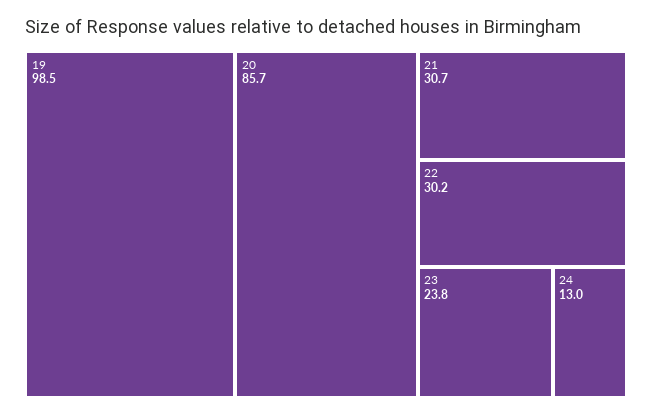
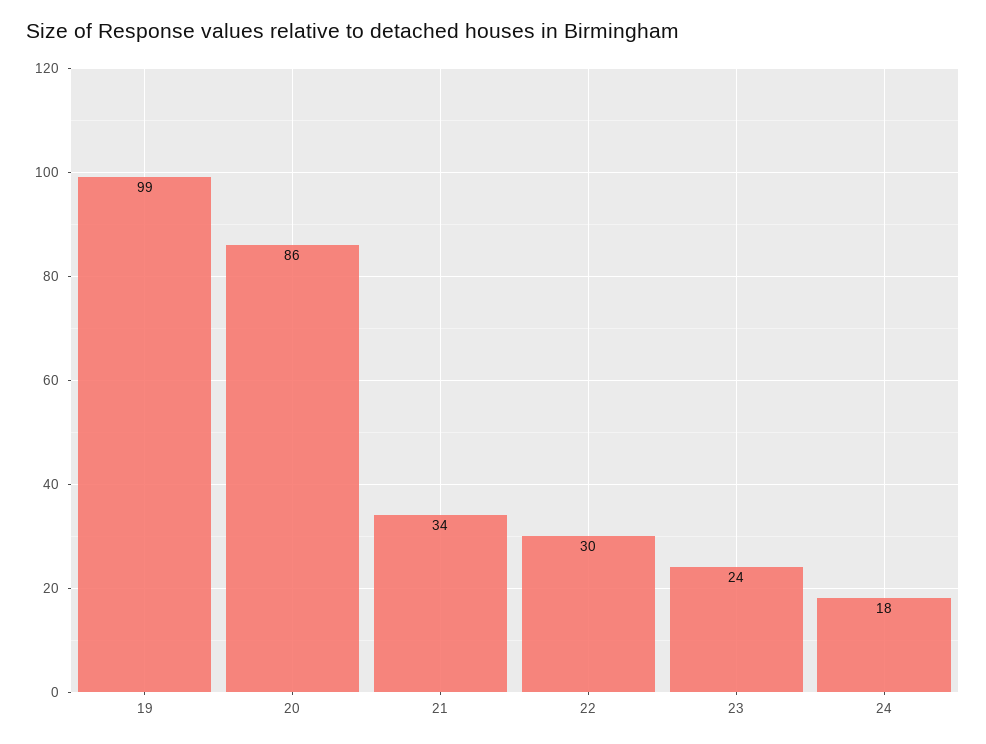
  {
    "19": 98.5,
    "20": 85.7,
-   "21": 30.7,
+   "21": 34,
    "22": 30.2,
    "23": 23.8,
-   "24": 13
+   "24": 18
  }

